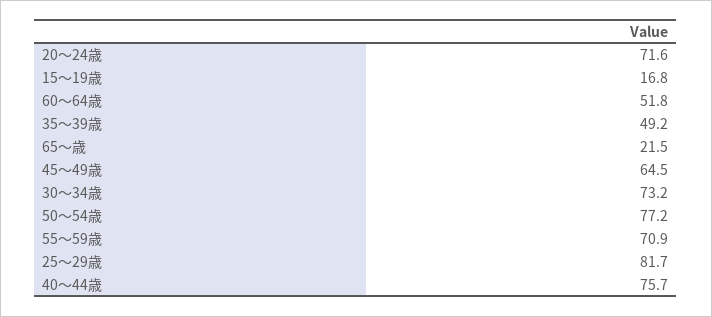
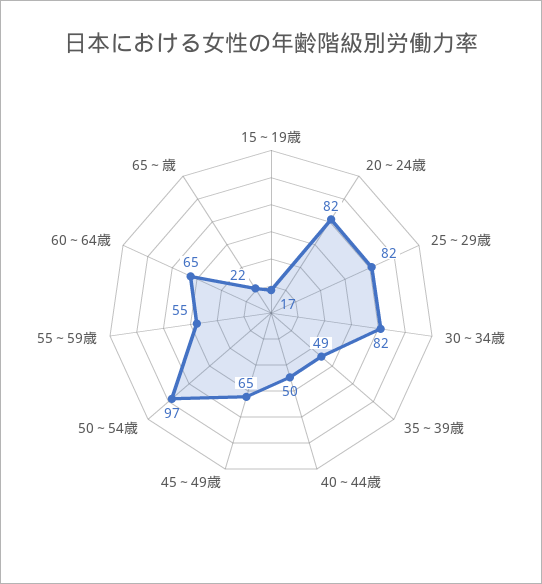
  {
-   "20～24歳": 71.6,
+   "20～24歳": 82,
    "15～19歳": 16.8,
-   "60～64歳": 51.8,
+   "60～64歳": 65,
    "35～39歳": 49.2,
    "65～歳": 21.5,
    "45～49歳": 64.5,
-   "30～34歳": 73.2,
+   "30～34歳": 82,
-   "50～54歳": 77.2,
+   "50～54歳": 97,
-   "55～59歳": 70.9,
+   "55～59歳": 55,
    "25～29歳": 81.7,
-   "40～44歳": 75.7
+   "40～44歳": 50
  }

